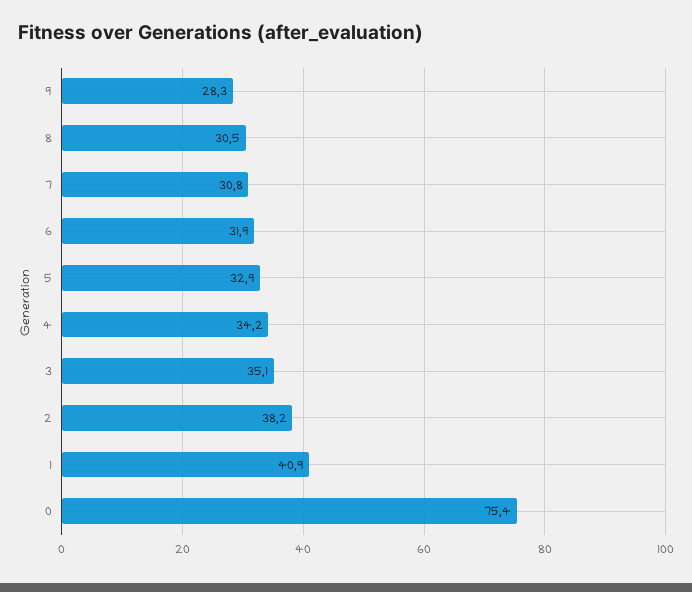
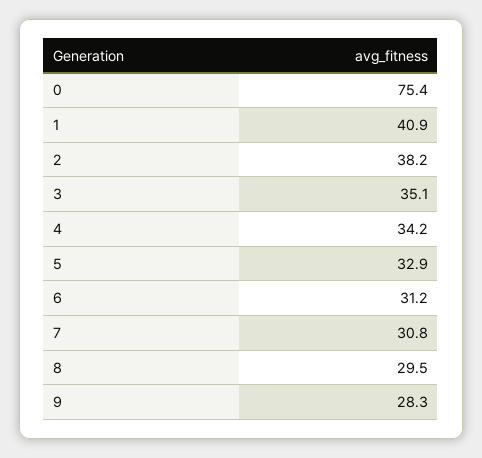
  {
    "9": 28.3,
-   "8": 30.5,
+   "8": 29.5,
    "7": 30.8,
-   "6": 31.9,
+   "6": 31.2,
    "5": 32.9,
    "4": 34.2,
    "3": 35.1,
    "2": 38.2,
    "1": 40.9,
    "0": 75.4
  }

